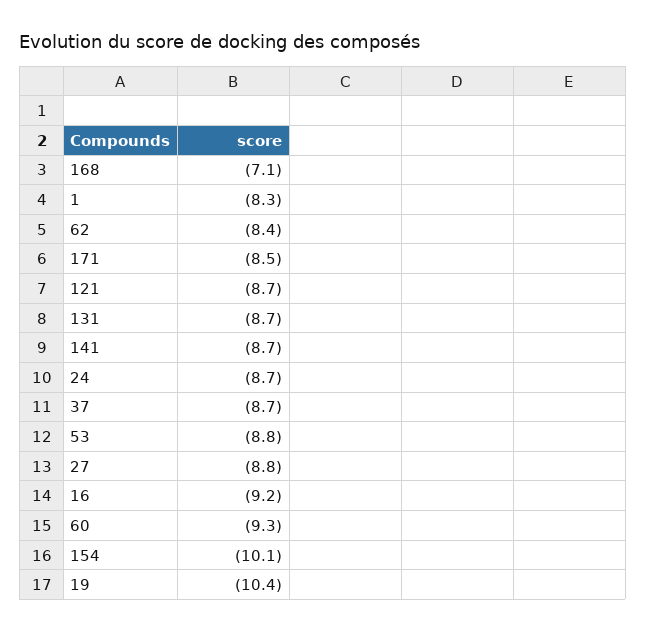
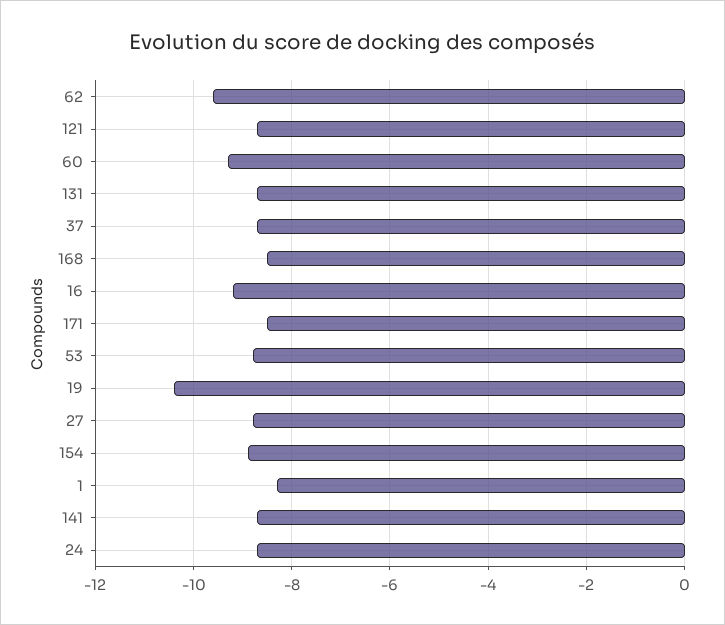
  {
-   "168": -7.1,
+   "168": -8.5,
    "1": -8.3,
-   "62": -8.4,
+   "62": -9.5,
    "171": -8.5,
    "121": -8.7,
    "131": -8.7,
    "141": -8.7,
    "24": -8.7,
    "37": -8.7,
    "53": -8.8,
    "27": -8.8,
    "16": -9.2,
    "60": -9.3,
-   "154": -10.1,
+   "154": -9,
    "19": -10.4
  }

